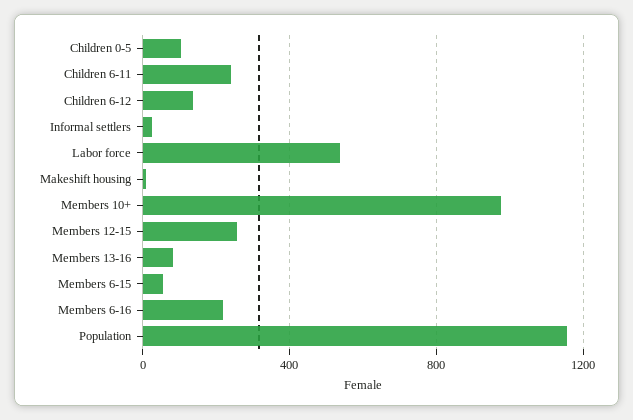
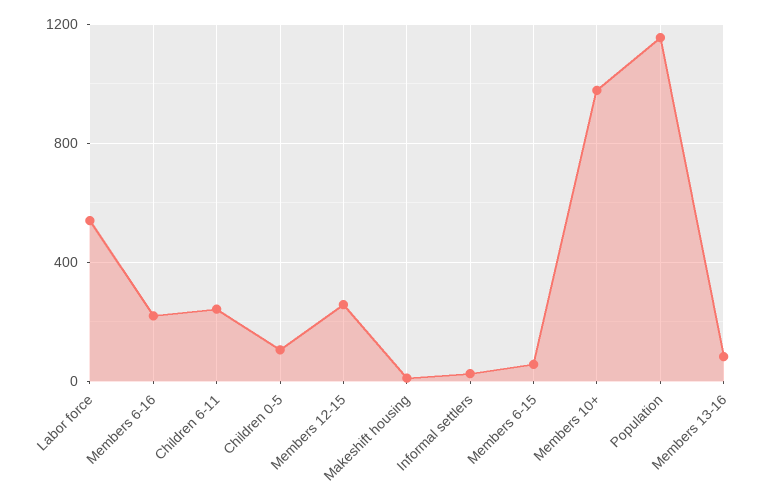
  {
    "Children 0-5": 100,
    "Children 6-11": 250,
-   "Children 6-12": 150,
    "Informal settlers": 50,
    "Labor force": 550,
    "Makeshift housing": 0,
    "Members 10+": 1000,
    "Members 12-15": 250,
    "Members 13-16": 100,
    "Members 6-15": 50,
    "Members 6-16": 200,
    "Population": 1150
  }

